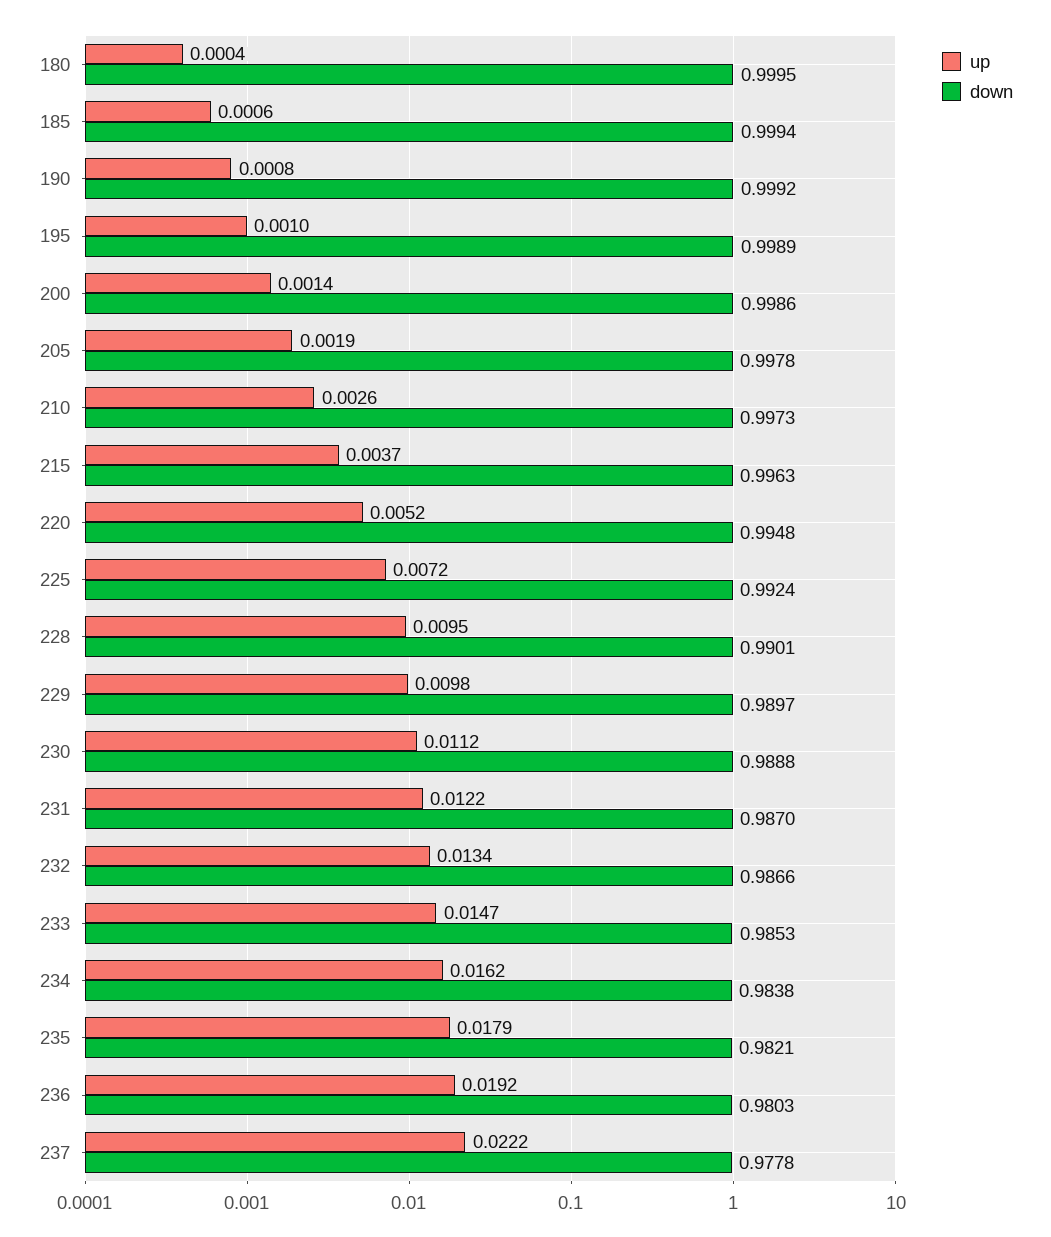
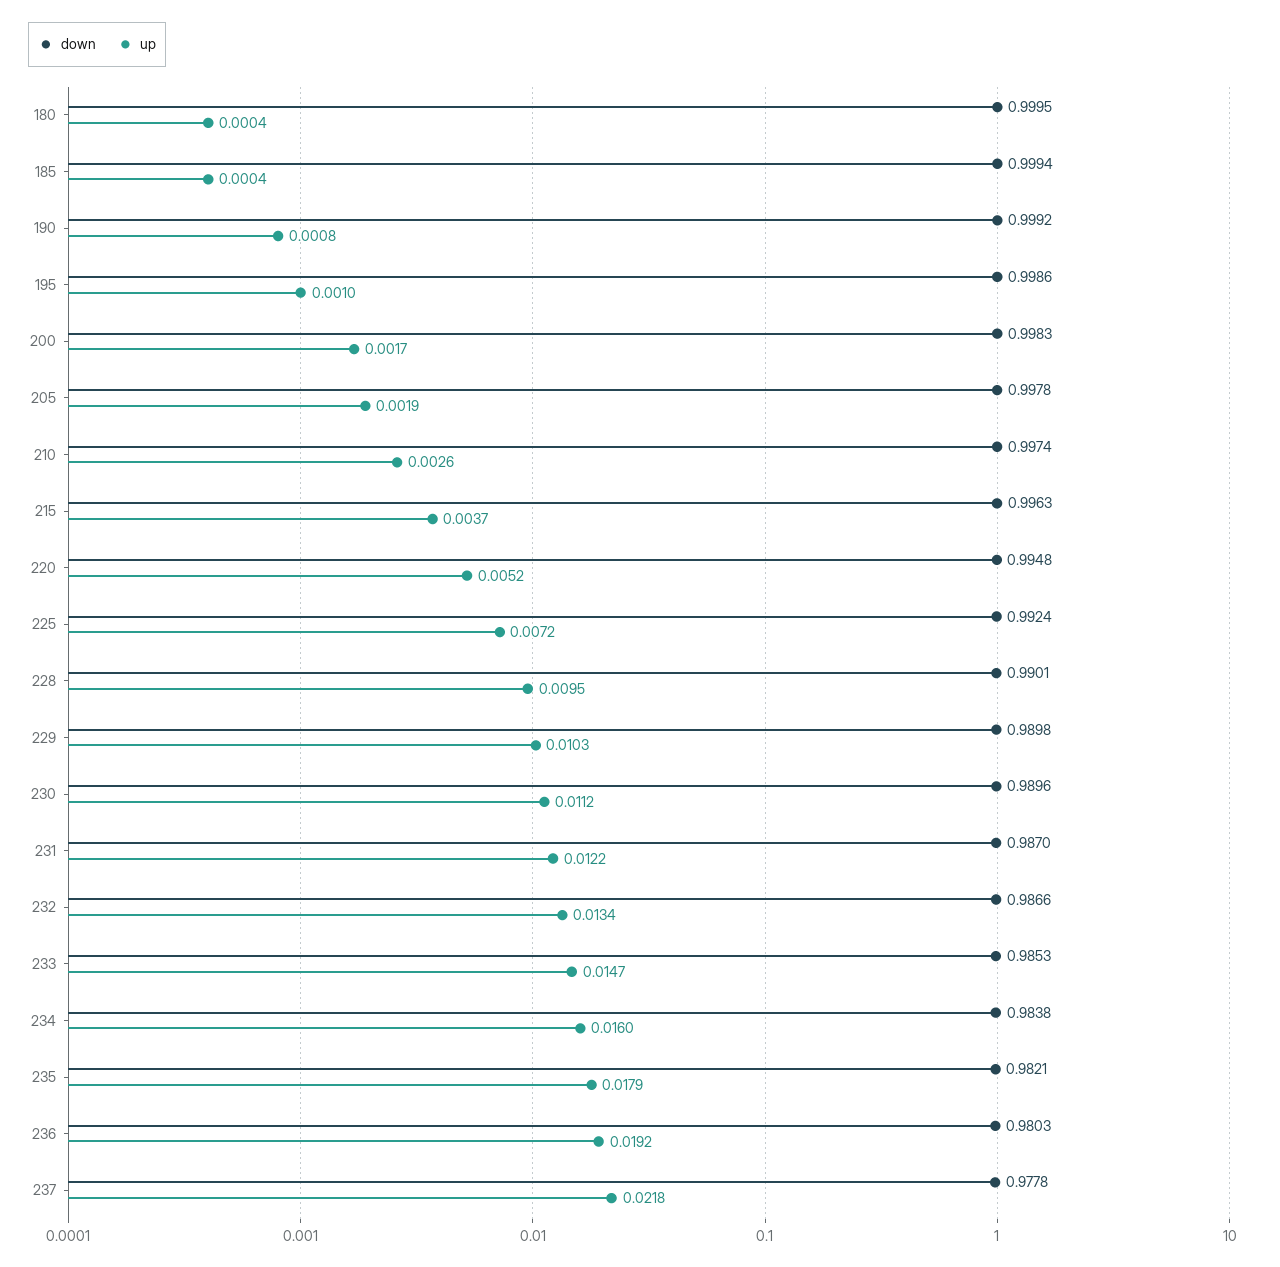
  {
    "up": {
      "180": 0.0004,
-     "185": 0.0006,
+     "185": 0.0004,
      "190": 0.0008,
      "195": 0.001,
-     "200": 0.0014,
+     "200": 0.0017,
      "205": 0.0019,
      "210": 0.0026,
      "215": 0.0037,
      "220": 0.0052,
      "225": 0.0072,
      "228": 0.0095,
-     "229": 0.0098,
+     "229": 0.0103,
      "230": 0.0112,
      "231": 0.0122,
      "232": 0.0134,
      "233": 0.0147,
-     "234": 0.0162,
+     "234": 0.016,
      "235": 0.0179,
      "236": 0.0192,
-     "237": 0.0222
+     "237": 0.0218
    },
    "down": {
      "180": 0.9995,
      "185": 0.9994,
      "190": 0.9992,
-     "195": 0.9989,
+     "195": 0.9986,
-     "200": 0.9986,
+     "200": 0.9983,
      "205": 0.9978,
-     "210": 0.9973,
+     "210": 0.9974,
      "215": 0.9963,
      "220": 0.9948,
      "225": 0.9924,
      "228": 0.9901,
-     "229": 0.9897,
+     "229": 0.9898,
-     "230": 0.9888,
+     "230": 0.9896,
      "231": 0.987,
      "232": 0.9866,
      "233": 0.9853,
      "234": 0.9838,
      "235": 0.9821,
      "236": 0.9803,
      "237": 0.9778
    }
  }

